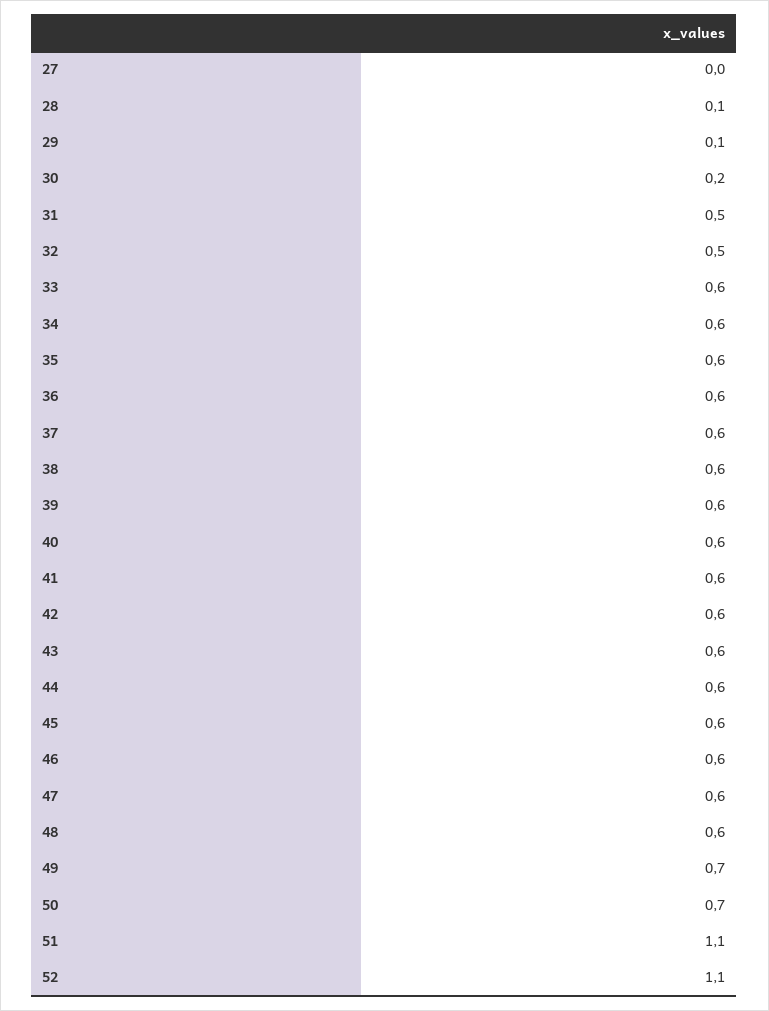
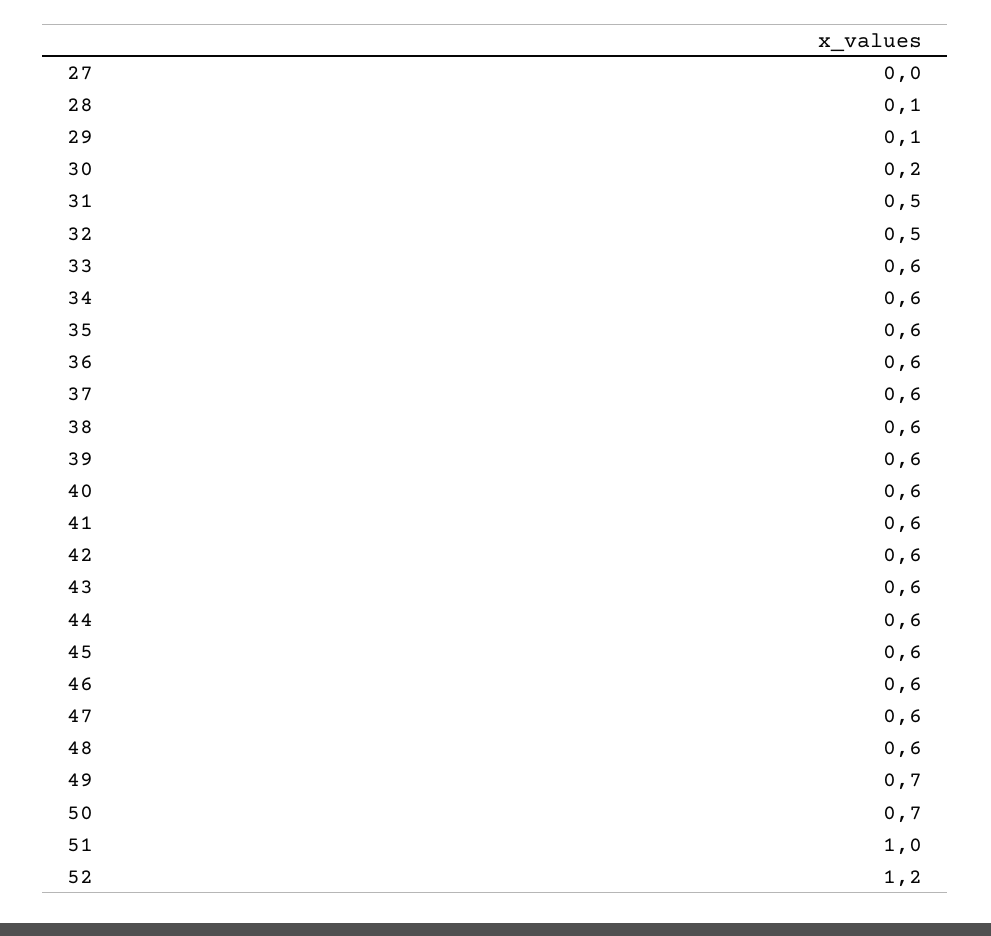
  {
    "27": 0,
    "28": 0.1,
    "29": 0.1,
    "30": 0.2,
    "31": 0.5,
    "32": 0.5,
    "33": 0.6,
    "34": 0.6,
    "35": 0.6,
    "36": 0.6,
    "37": 0.6,
    "38": 0.6,
    "39": 0.6,
    "40": 0.6,
    "41": 0.6,
    "42": 0.6,
    "43": 0.6,
    "44": 0.6,
    "45": 0.6,
    "46": 0.6,
    "47": 0.6,
    "48": 0.6,
    "49": 0.7,
    "50": 0.7,
-   "51": 1.1,
+   "51": 1,
-   "52": 1.1
+   "52": 1.2
  }

